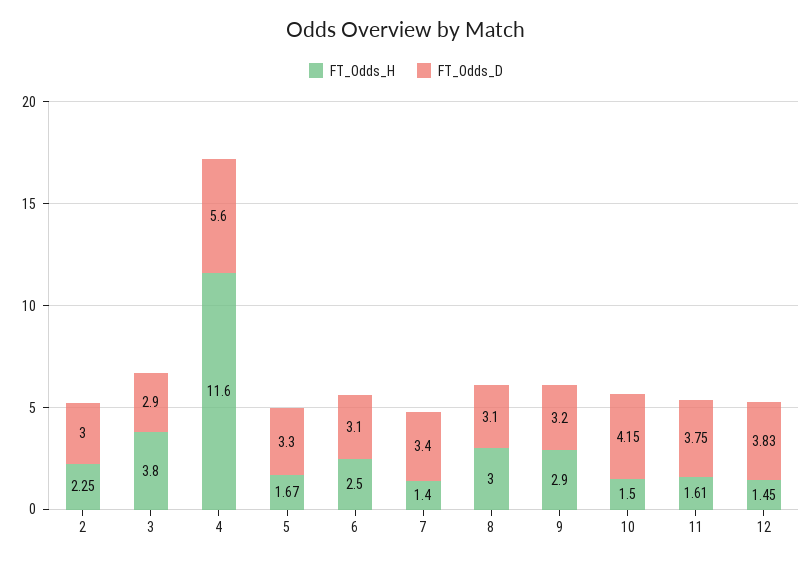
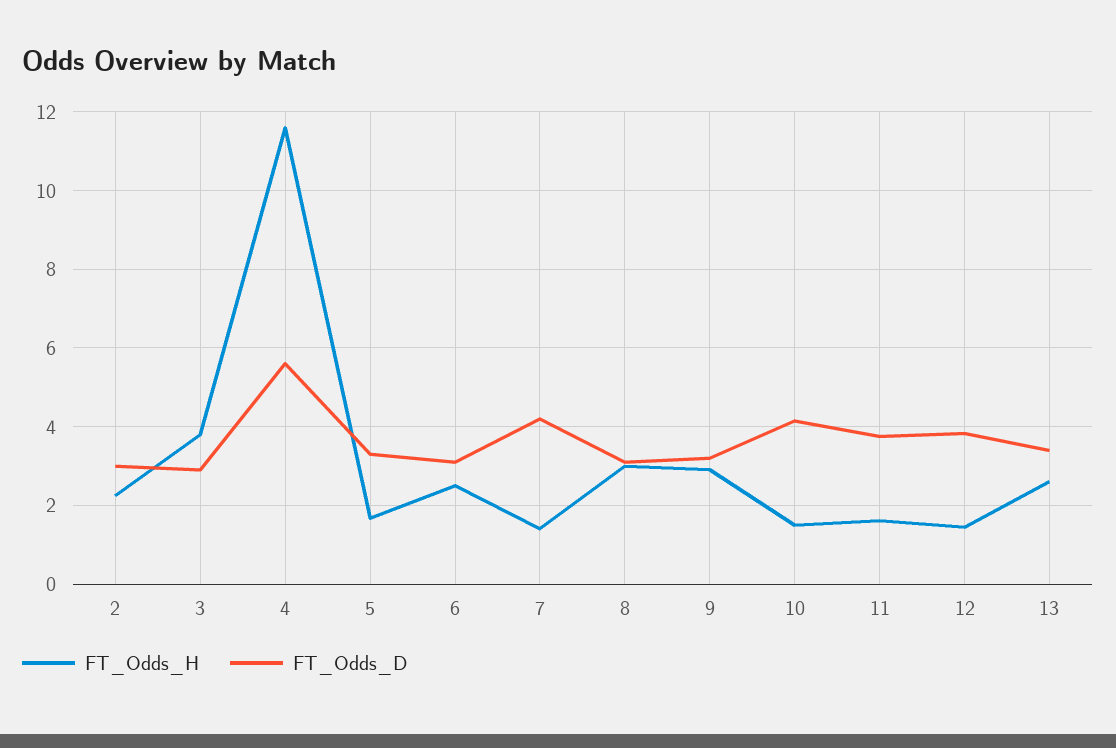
  {
    "FT_Odds_H": {
      "2": 2.25,
      "3": 3.8,
      "4": 11.6,
      "5": 1.67,
      "6": 2.5,
      "7": 1.4,
      "8": 3,
      "9": 2.9,
      "10": 1.5,
      "11": 1.61,
-     "12": 1.45
+     "12": 1.45,
+     "13": 2.6
    },
    "FT_Odds_D": {
      "2": 3,
      "3": 2.9,
      "4": 5.6,
      "5": 3.3,
      "6": 3.1,
-     "7": 3.4,
+     "7": 4.2,
      "8": 3.1,
      "9": 3.2,
      "10": 4.15,
      "11": 3.75,
-     "12": 3.83
+     "12": 3.83,
+     "13": 3.4
    }
  }

